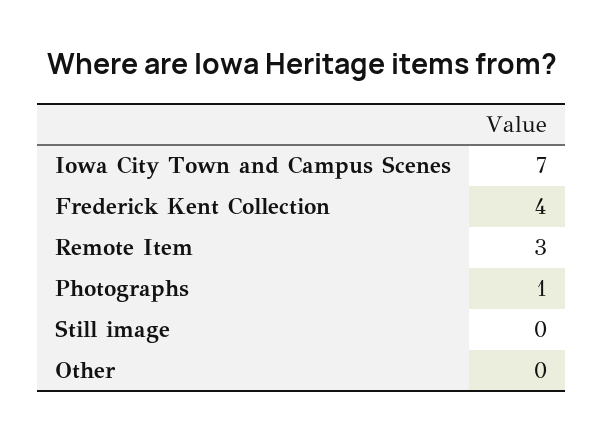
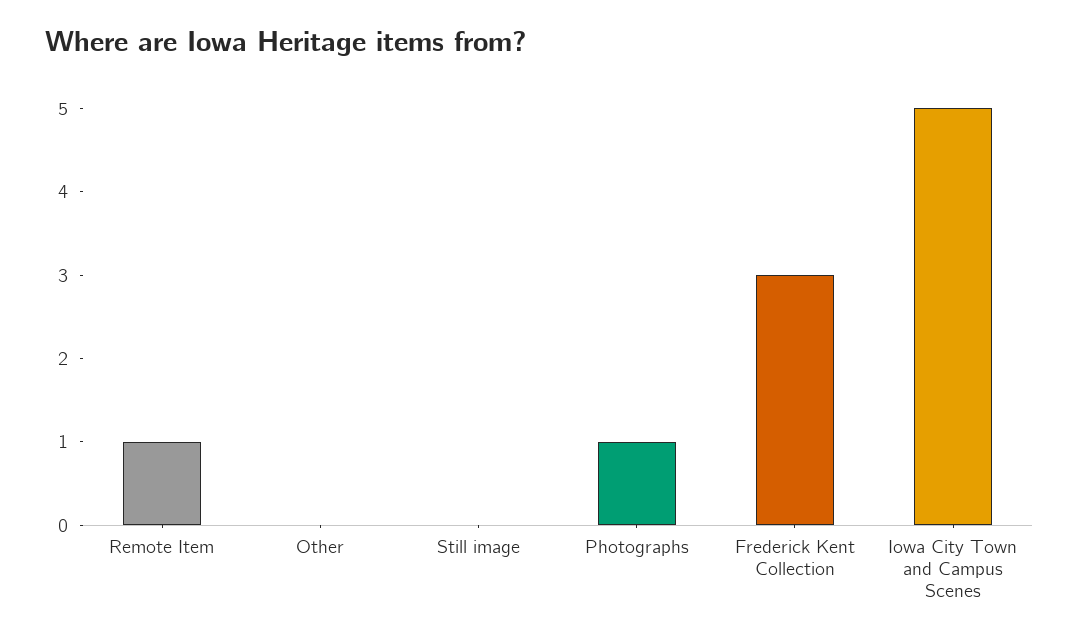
  {
-   "Iowa City Town and Campus Scenes": 7,
+   "Iowa City Town and Campus Scenes": 5,
-   "Frederick Kent Collection": 4,
+   "Frederick Kent Collection": 3,
-   "Remote Item": 3,
+   "Remote Item": 1,
    "Photographs": 1,
    "Still image": 0,
    "Other": 0
  }

